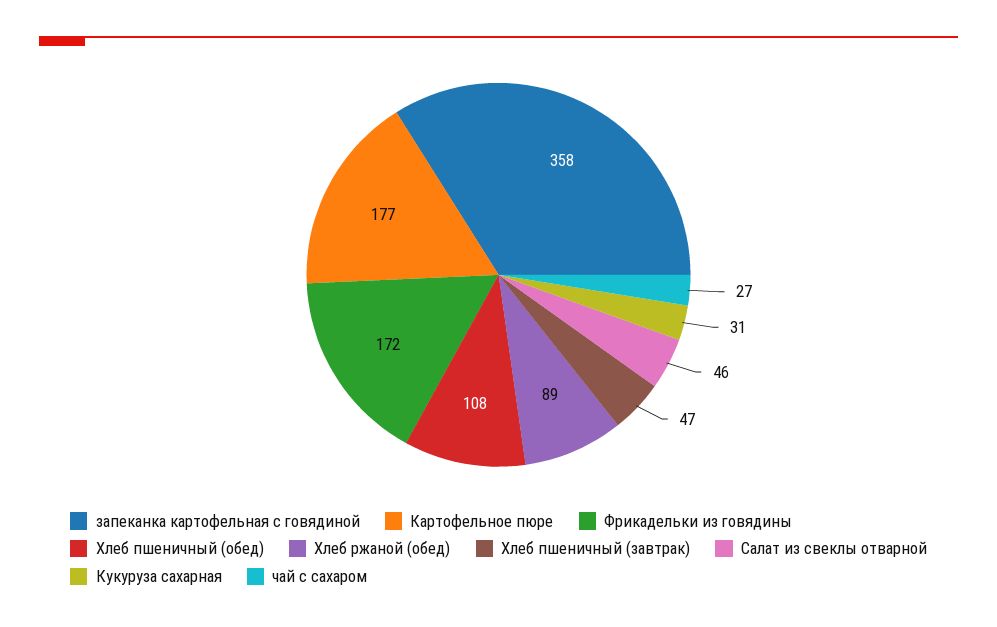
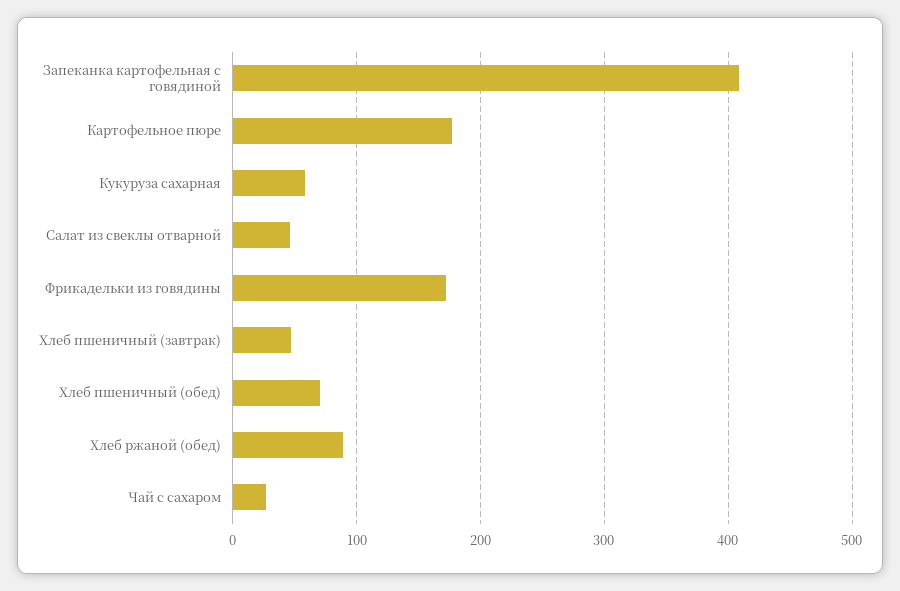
  {
-   "запеканка картофельная с говядиной": 358,
+   "запеканка картофельная с говядиной": 410,
    "Картофельное пюре": 177,
    "Фрикадельки из говядины": 172,
-   "Хлеб пшеничный (обед)": 108,
+   "Хлеб пшеничный (обед)": 70,
    "Хлеб ржаной (обед)": 89,
    "Хлеб пшеничный (завтрак)": 47,
    "Салат из свеклы отварной": 46,
-   "Кукуруза сахарная": 31,
+   "Кукуруза сахарная": 60,
    "чай с сахаром": 27
  }

